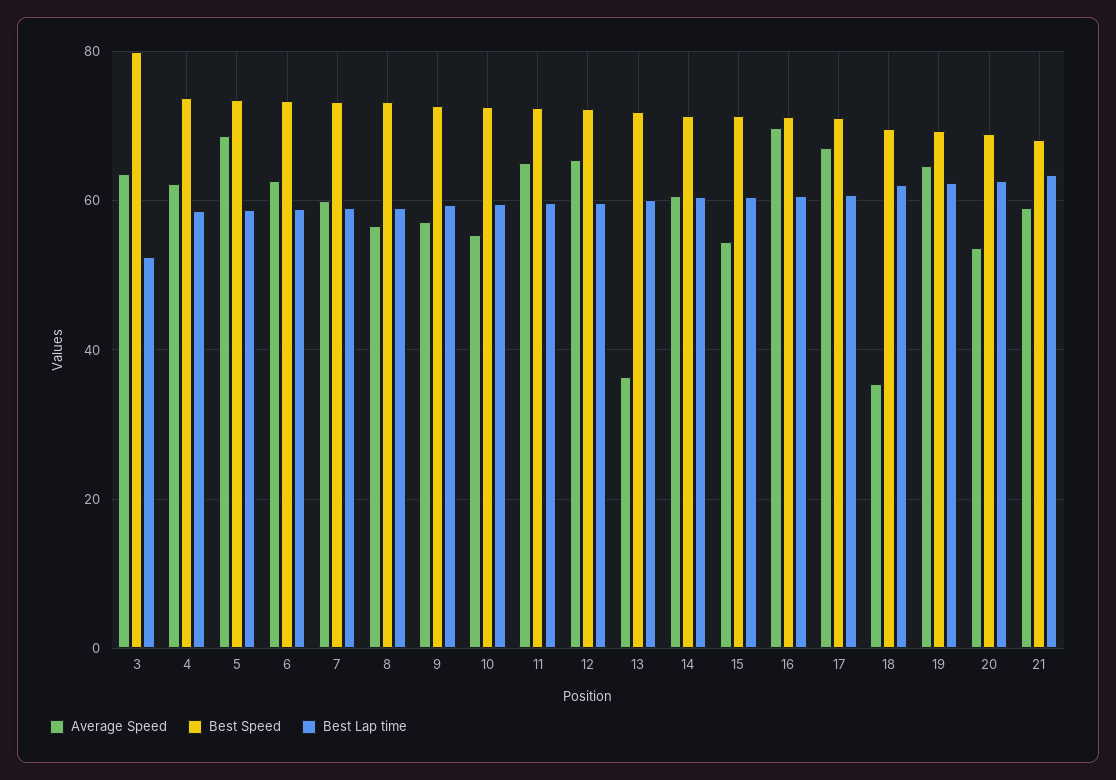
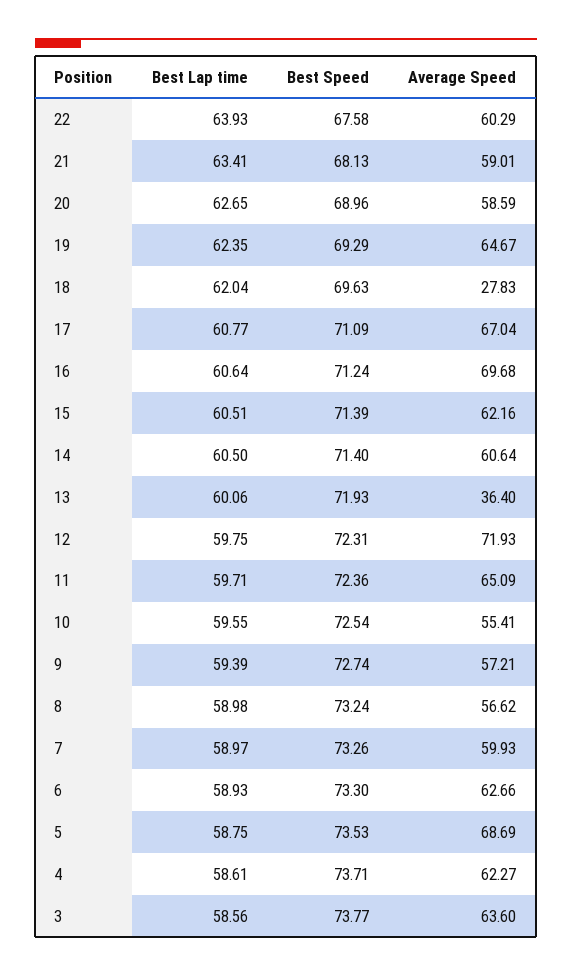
  {
    "Average Speed": {
      "3": 63.6,
      "4": 62.27,
      "5": 68.69,
      "6": 62.66,
      "7": 59.93,
      "8": 56.62,
      "9": 57.21,
      "10": 55.41,
      "11": 65.09,
-     "12": 66,
+     "12": 71.93,
      "13": 36.4,
      "14": 60.64,
-     "15": 54,
+     "15": 62.16,
      "16": 69.68,
      "17": 67.04,
-     "18": 36,
+     "18": 27.83,
      "19": 64.67,
-     "20": 54,
+     "20": 58.59,
-     "21": 59.01
+     "21": 59.01,
+     "22": 60.29
    },
    "Best Speed": {
-     "3": 80,
+     "3": 73.77,
      "4": 73.71,
      "5": 73.53,
      "6": 73.3,
      "7": 73.26,
      "8": 73.24,
      "9": 72.74,
      "10": 72.54,
      "11": 72.36,
      "12": 72.31,
      "13": 71.93,
      "14": 71.4,
      "15": 71.39,
      "16": 71.24,
      "17": 71.09,
      "18": 69.63,
      "19": 69.29,
      "20": 68.96,
-     "21": 68.13
+     "21": 68.13,
+     "22": 67.58
    },
    "Best Lap time": {
-     "3": 52,
+     "3": 58.56,
      "4": 58.61,
      "5": 58.75,
      "6": 58.93,
      "7": 58.97,
      "8": 58.98,
      "9": 59.39,
      "10": 59.55,
      "11": 59.71,
      "12": 59.75,
      "13": 60.06,
      "14": 60.5,
      "15": 60.51,
      "16": 60.64,
      "17": 60.77,
      "18": 62.04,
      "19": 62.35,
      "20": 62.65,
-     "21": 63.41
+     "21": 63.41,
+     "22": 63.93
    }
  }

